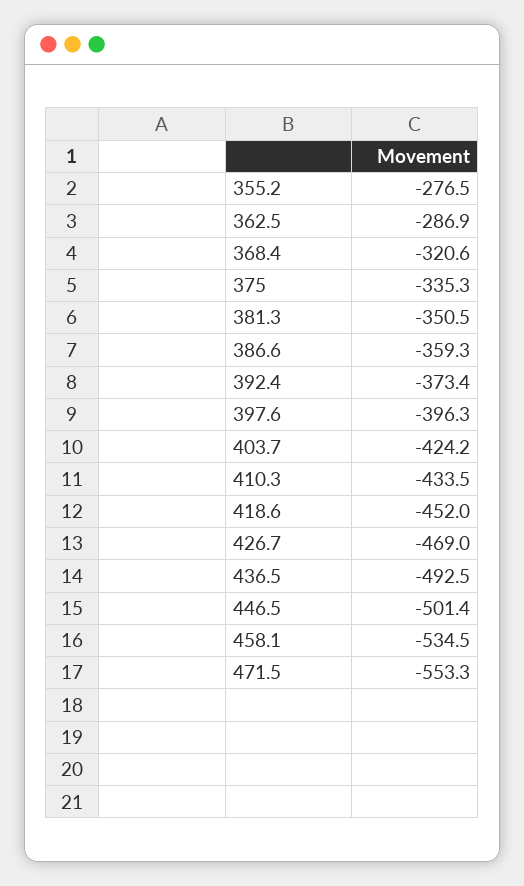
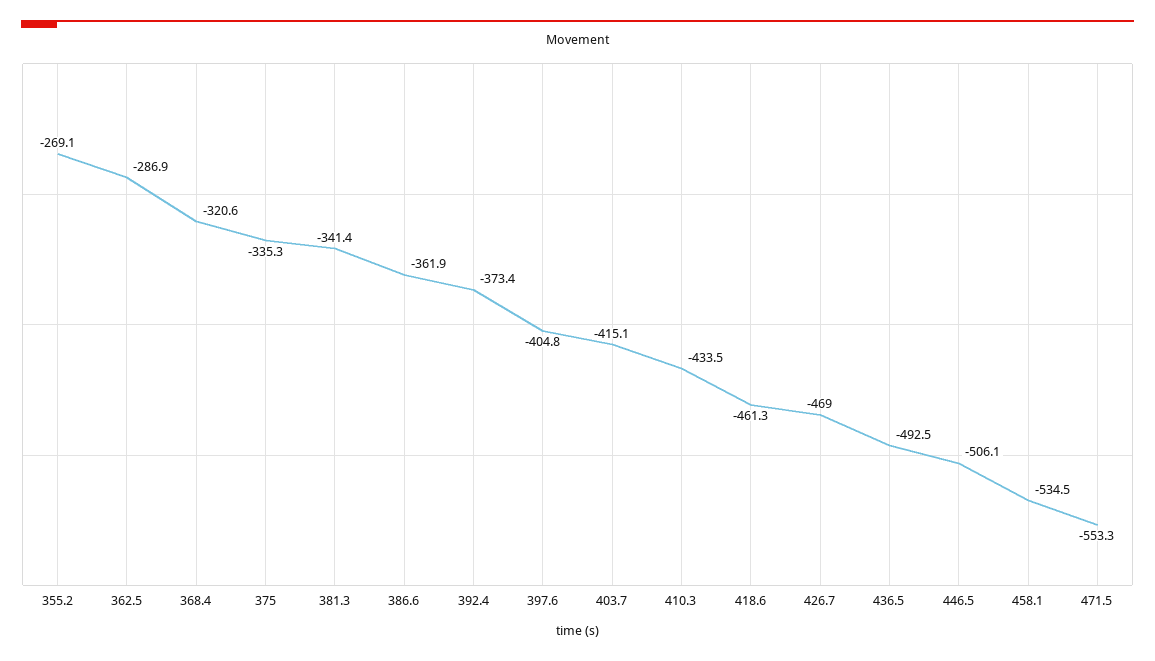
  {
-   "355.2": -276.5,
+   "355.2": -269.1,
    "362.5": -286.9,
    "368.4": -320.6,
    "375": -335.3,
-   "381.3": -350.5,
+   "381.3": -341.4,
-   "386.6": -359.3,
+   "386.6": -361.9,
    "392.4": -373.4,
-   "397.6": -396.3,
+   "397.6": -404.8,
-   "403.7": -424.2,
+   "403.7": -415.1,
    "410.3": -433.5,
-   "418.6": -452,
+   "418.6": -461.3,
    "426.7": -469,
    "436.5": -492.5,
-   "446.5": -501.4,
+   "446.5": -506.1,
    "458.1": -534.5,
    "471.5": -553.3
  }

